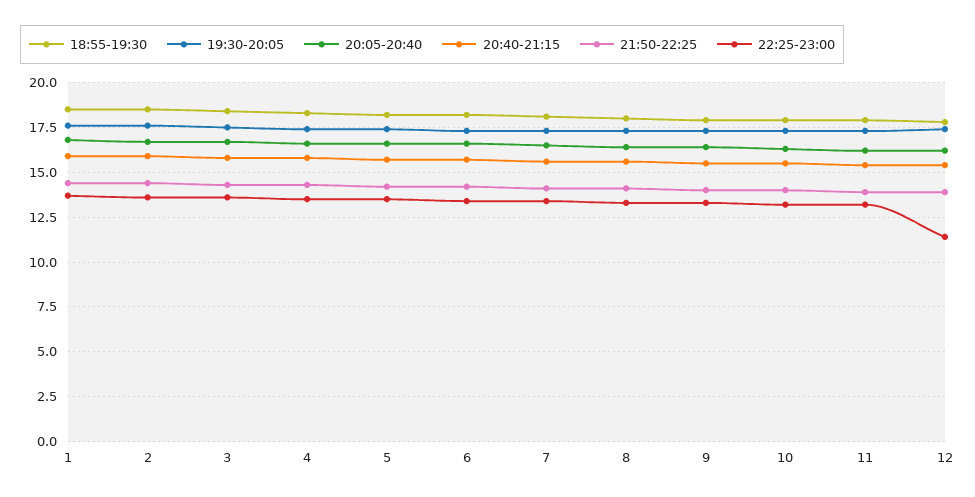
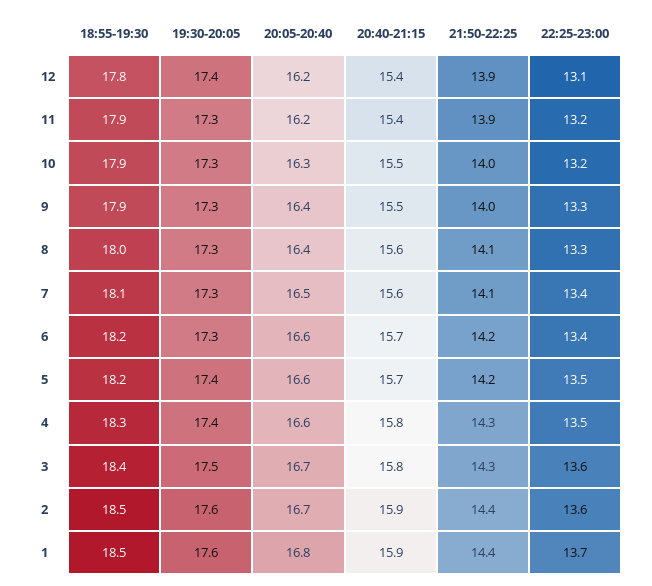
  {
    "18:55-19:30": {
      "1": 18.5,
      "2": 18.5,
      "3": 18.4,
      "4": 18.3,
      "5": 18.2,
      "6": 18.2,
      "7": 18.1,
      "8": 18,
      "9": 17.9,
      "10": 17.9,
      "11": 17.9,
      "12": 17.8
    },
    "19:30-20:05": {
      "1": 17.6,
      "2": 17.6,
      "3": 17.5,
      "4": 17.4,
      "5": 17.4,
      "6": 17.3,
      "7": 17.3,
      "8": 17.3,
      "9": 17.3,
      "10": 17.3,
      "11": 17.3,
      "12": 17.4
    },
    "20:05-20:40": {
      "1": 16.8,
      "2": 16.7,
      "3": 16.7,
      "4": 16.6,
      "5": 16.6,
      "6": 16.6,
      "7": 16.5,
      "8": 16.4,
      "9": 16.4,
      "10": 16.3,
      "11": 16.2,
      "12": 16.2
    },
    "20:40-21:15": {
      "1": 15.9,
      "2": 15.9,
      "3": 15.8,
      "4": 15.8,
      "5": 15.7,
      "6": 15.7,
      "7": 15.6,
      "8": 15.6,
      "9": 15.5,
      "10": 15.5,
      "11": 15.4,
      "12": 15.4
    },
    "21:50-22:25": {
      "1": 14.4,
      "2": 14.4,
      "3": 14.3,
      "4": 14.3,
      "5": 14.2,
      "6": 14.2,
      "7": 14.1,
      "8": 14.1,
      "9": 14,
      "10": 14,
      "11": 13.9,
      "12": 13.9
    },
    "22:25-23:00": {
      "1": 13.7,
      "2": 13.6,
      "3": 13.6,
      "4": 13.5,
      "5": 13.5,
      "6": 13.4,
      "7": 13.4,
      "8": 13.3,
      "9": 13.3,
      "10": 13.2,
      "11": 13.2,
-     "12": 11.5
+     "12": 13.1
    }
  }

